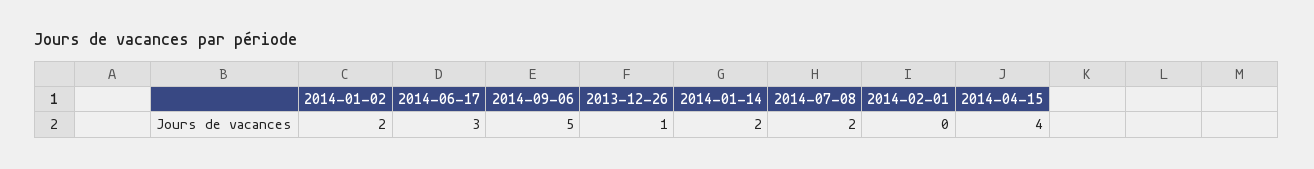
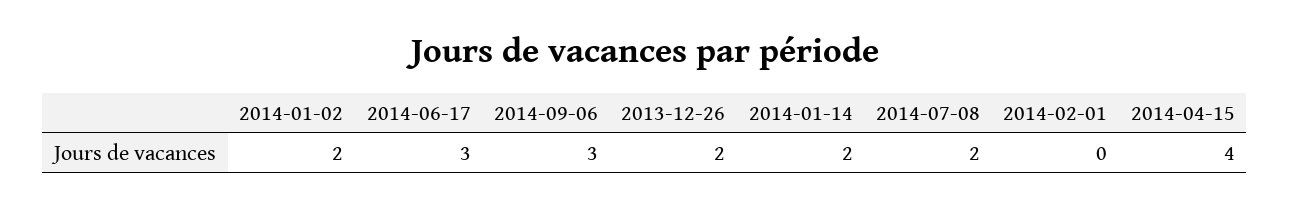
  {
    "2014-01-02": 2,
    "2014-06-17": 3,
-   "2014-09-06": 5,
+   "2014-09-06": 3,
-   "2013-12-26": 1,
+   "2013-12-26": 2,
    "2014-01-14": 2,
    "2014-07-08": 2,
    "2014-02-01": 0,
    "2014-04-15": 4
  }

